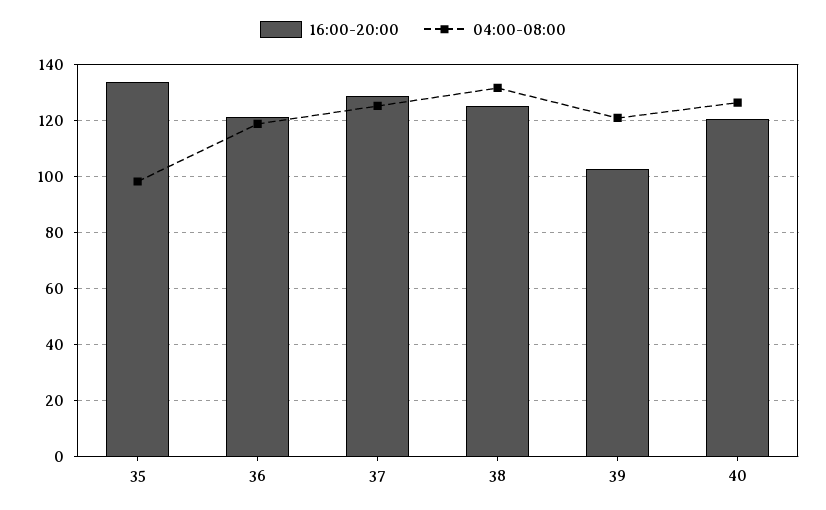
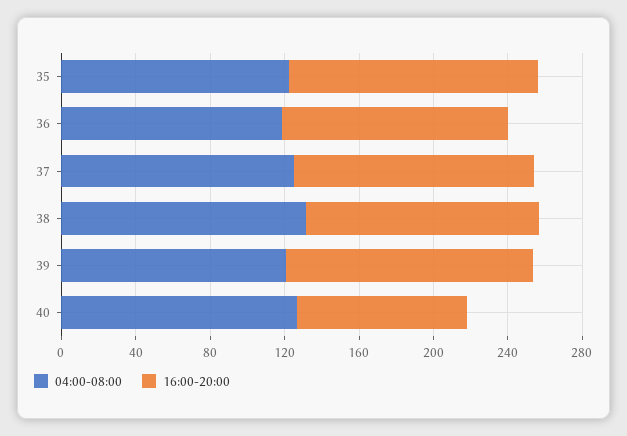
  {
    "16:00-20:00": {
      "35": 135,
      "36": 122.5,
      "37": 127.5,
      "38": 125,
-     "39": 102.5,
+     "39": 130,
-     "40": 120
+     "40": 90
    },
    "04:00-08:00": {
-     "35": 97.5,
+     "35": 120,
      "36": 120,
      "37": 125,
      "38": 132.5,
      "39": 120,
      "40": 127.5
    }
  }

